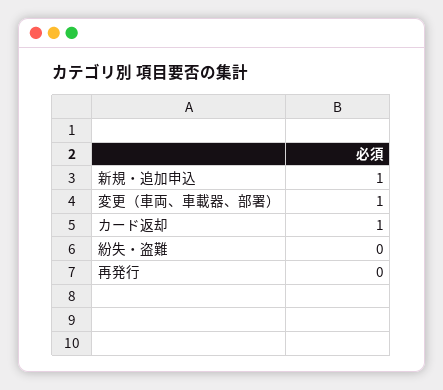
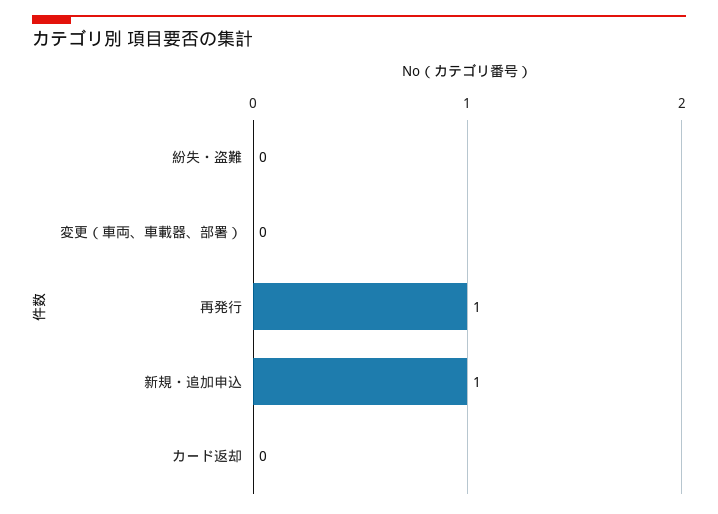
  {
    "新規・追加申込": 1,
-   "変更（車両、車載器、部署）": 1,
+   "変更（車両、車載器、部署）": 0,
-   "カード返却": 1,
+   "カード返却": 0,
    "紛失・盗難": 0,
-   "再発行": 0
+   "再発行": 1
  }

